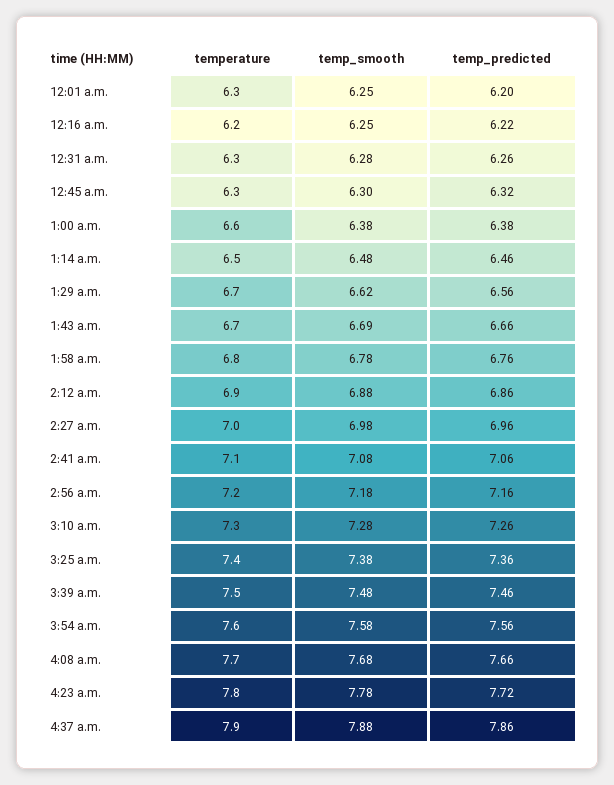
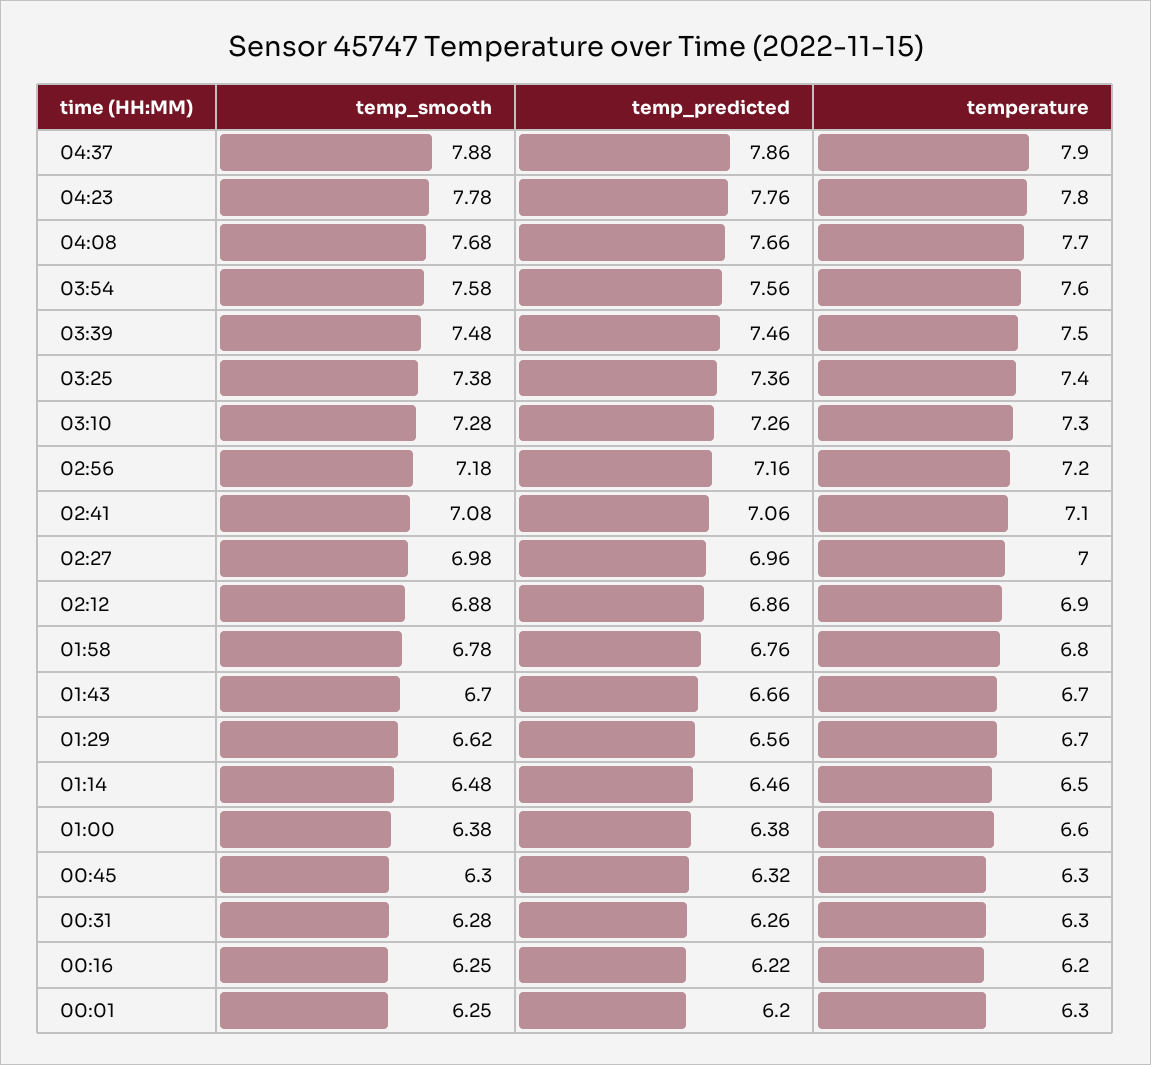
  {
    "temperature": {
      "12:01 a.m.": 6.3,
      "12:16 a.m.": 6.2,
      "12:31 a.m.": 6.3,
      "12:45 a.m.": 6.3,
      "1:00 a.m.": 6.6,
      "1:14 a.m.": 6.5,
      "1:29 a.m.": 6.7,
      "1:43 a.m.": 6.7,
      "1:58 a.m.": 6.8,
      "2:12 a.m.": 6.9,
      "2:27 a.m.": 7,
      "2:41 a.m.": 7.1,
      "2:56 a.m.": 7.2,
      "3:10 a.m.": 7.3,
      "3:25 a.m.": 7.4,
      "3:39 a.m.": 7.5,
      "3:54 a.m.": 7.6,
      "4:08 a.m.": 7.7,
      "4:23 a.m.": 7.8,
      "4:37 a.m.": 7.9
    },
    "temp_smooth": {
      "12:01 a.m.": 6.25,
      "12:16 a.m.": 6.25,
      "12:31 a.m.": 6.28,
      "12:45 a.m.": 6.3,
      "1:00 a.m.": 6.38,
      "1:14 a.m.": 6.48,
      "1:29 a.m.": 6.62,
-     "1:43 a.m.": 6.69,
+     "1:43 a.m.": 6.7,
      "1:58 a.m.": 6.78,
      "2:12 a.m.": 6.88,
      "2:27 a.m.": 6.98,
      "2:41 a.m.": 7.08,
      "2:56 a.m.": 7.18,
      "3:10 a.m.": 7.28,
      "3:25 a.m.": 7.38,
      "3:39 a.m.": 7.48,
      "3:54 a.m.": 7.58,
      "4:08 a.m.": 7.68,
      "4:23 a.m.": 7.78,
      "4:37 a.m.": 7.88
    },
    "temp_predicted": {
      "12:01 a.m.": 6.2,
      "12:16 a.m.": 6.22,
      "12:31 a.m.": 6.26,
      "12:45 a.m.": 6.32,
      "1:00 a.m.": 6.38,
      "1:14 a.m.": 6.46,
      "1:29 a.m.": 6.56,
      "1:43 a.m.": 6.66,
      "1:58 a.m.": 6.76,
      "2:12 a.m.": 6.86,
      "2:27 a.m.": 6.96,
      "2:41 a.m.": 7.06,
      "2:56 a.m.": 7.16,
      "3:10 a.m.": 7.26,
      "3:25 a.m.": 7.36,
      "3:39 a.m.": 7.46,
      "3:54 a.m.": 7.56,
      "4:08 a.m.": 7.66,
-     "4:23 a.m.": 7.72,
+     "4:23 a.m.": 7.76,
      "4:37 a.m.": 7.86
    }
  }

